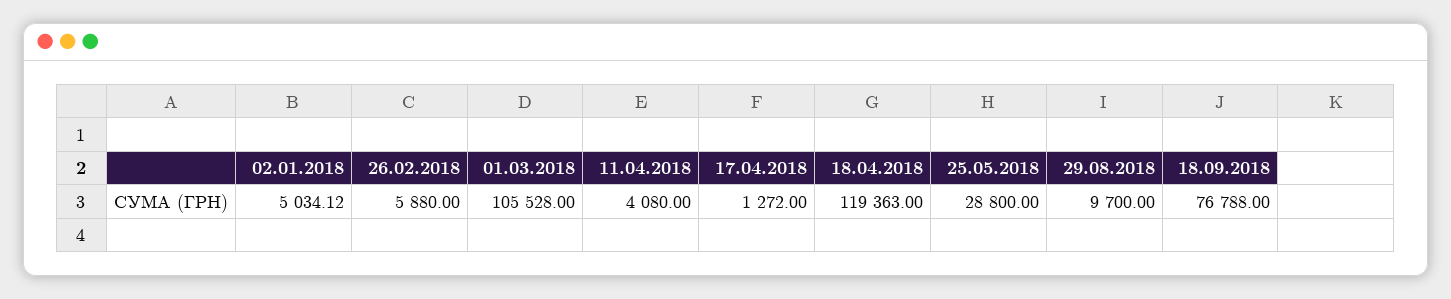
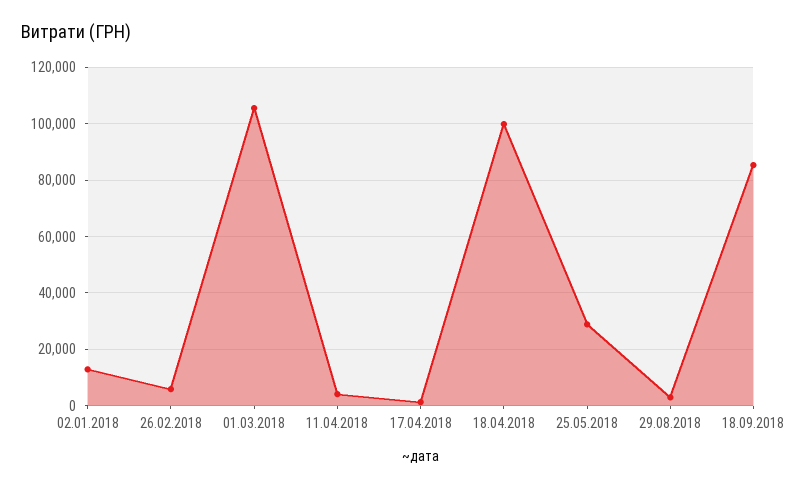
  {
-   "02.01.2018": 5034.12,
+   "02.01.2018": 12500,
    "26.02.2018": 5880,
    "01.03.2018": 105528,
    "11.04.2018": 4080,
    "17.04.2018": 1272,
-   "18.04.2018": 119363,
+   "18.04.2018": 100000,
    "25.05.2018": 28800,
-   "29.08.2018": 9700,
+   "29.08.2018": 2500,
-   "18.09.2018": 76788
+   "18.09.2018": 85000
  }

